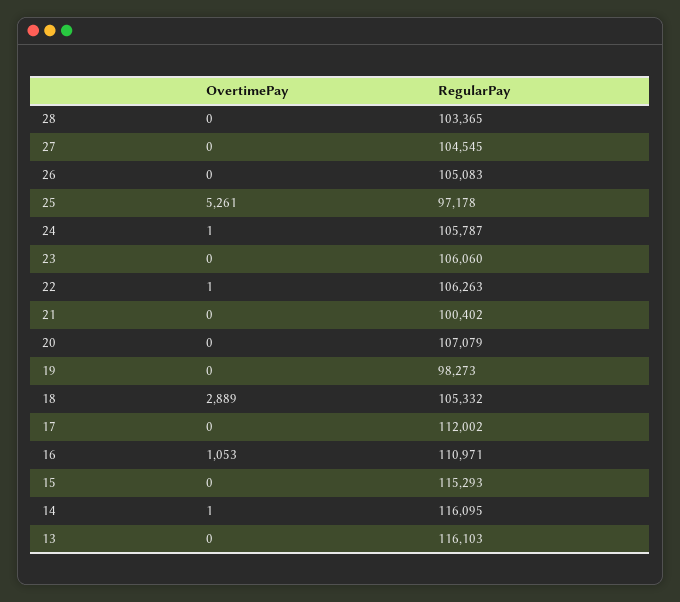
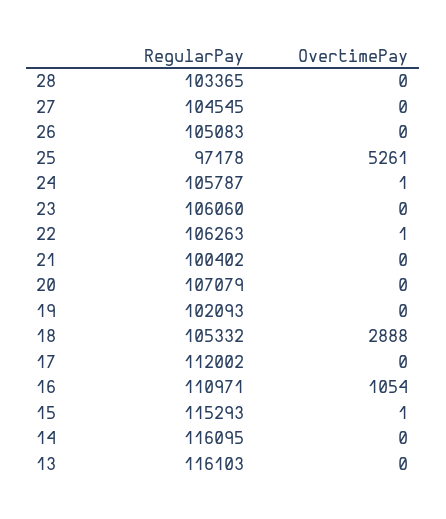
  {
    "OvertimePay": {
      "28": 0,
      "27": 0,
      "26": 0,
      "25": 5261,
      "24": 1,
      "23": 0,
      "22": 1,
      "21": 0,
      "20": 0,
      "19": 0,
-     "18": 2889,
+     "18": 2888,
      "17": 0,
-     "16": 1053,
+     "16": 1054,
-     "15": 0,
+     "15": 1,
-     "14": 1,
+     "14": 0,
      "13": 0
    },
    "RegularPay": {
      "28": 103365,
      "27": 104545,
      "26": 105083,
      "25": 97178,
      "24": 105787,
      "23": 106060,
      "22": 106263,
      "21": 100402,
      "20": 107079,
-     "19": 98273,
+     "19": 102093,
      "18": 105332,
      "17": 112002,
      "16": 110971,
      "15": 115293,
      "14": 116095,
      "13": 116103
    }
  }

